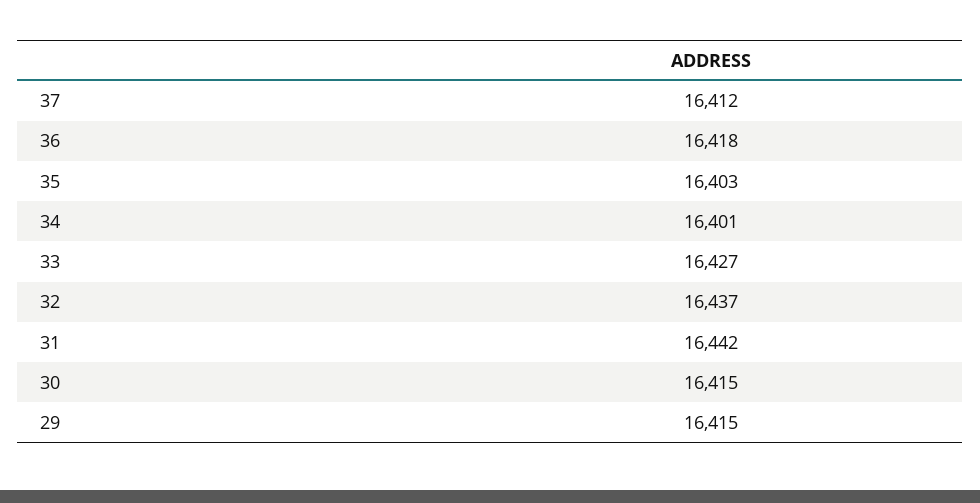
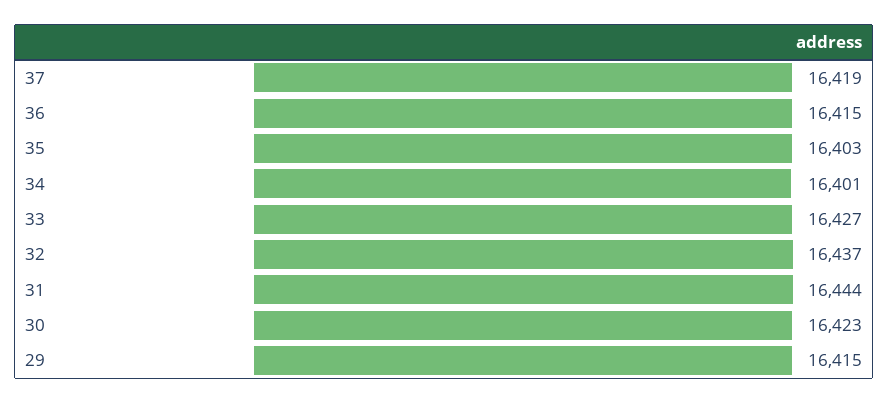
  {
-   "37": 16412,
+   "37": 16419,
-   "36": 16418,
+   "36": 16415,
    "35": 16403,
    "34": 16401,
    "33": 16427,
    "32": 16437,
-   "31": 16442,
+   "31": 16444,
-   "30": 16415,
+   "30": 16423,
    "29": 16415
  }

